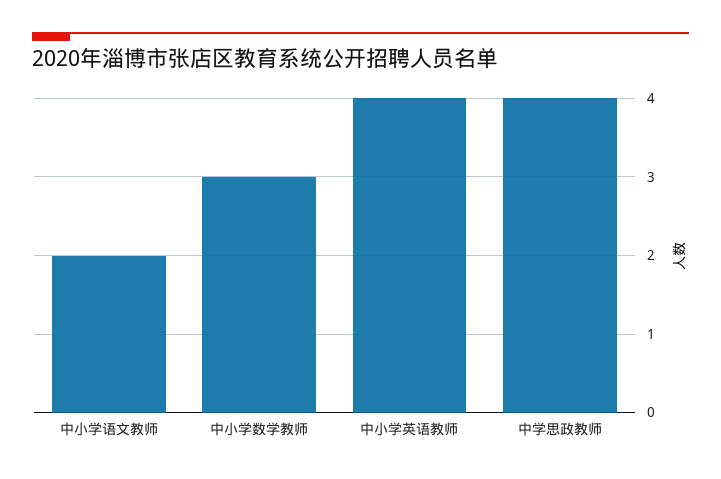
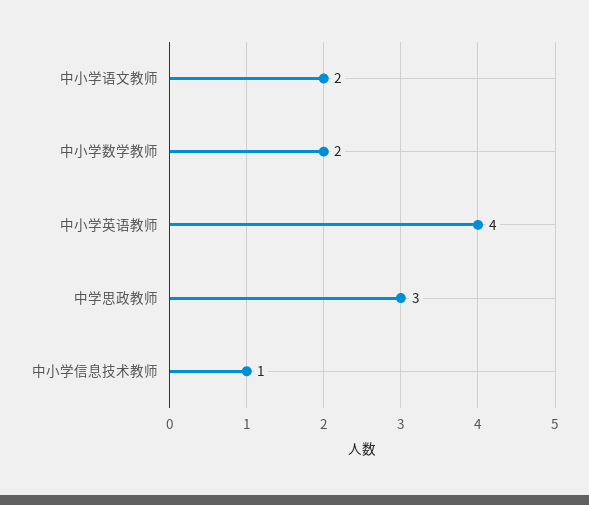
  {
    "中小学语文教师": 2,
-   "中小学数学教师": 3,
+   "中小学数学教师": 2,
    "中小学英语教师": 4,
-   "中学思政教师": 4
+   "中学思政教师": 3,
+   "中小学信息技术教师": 1
  }

